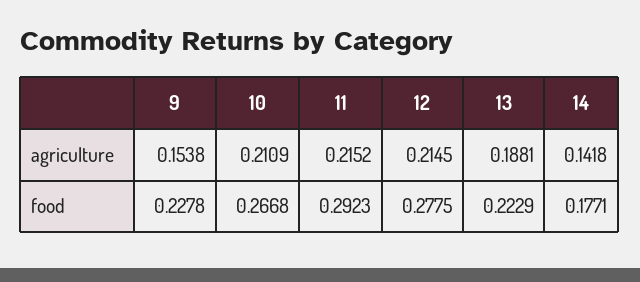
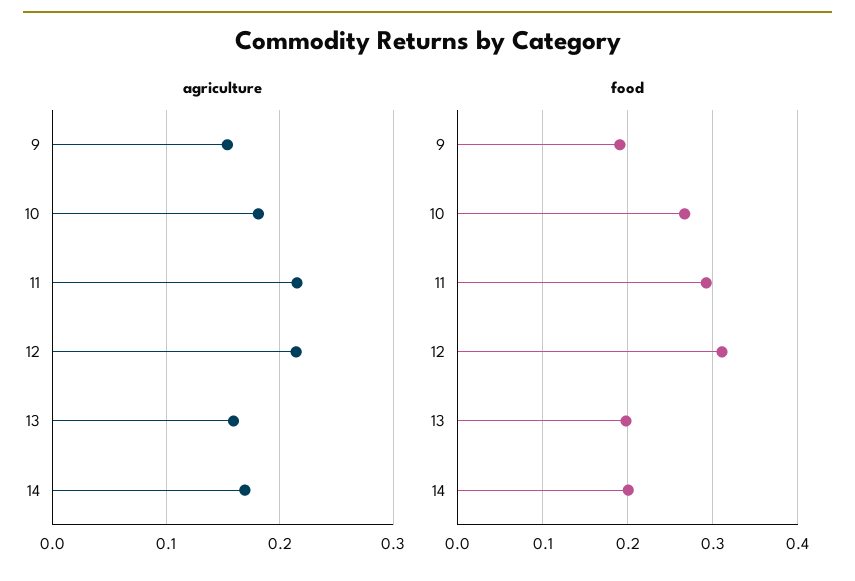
  {
    "agriculture": {
      "9": 0.1538,
-     "10": 0.2109,
+     "10": 0.18,
      "11": 0.2152,
      "12": 0.2145,
-     "13": 0.1881,
+     "13": 0.16,
-     "14": 0.1418
+     "14": 0.17
    },
    "food": {
-     "9": 0.2278,
+     "9": 0.19,
      "10": 0.2668,
      "11": 0.2923,
-     "12": 0.2775,
+     "12": 0.31,
-     "13": 0.2229,
+     "13": 0.2,
-     "14": 0.1771
+     "14": 0.2
    }
  }

